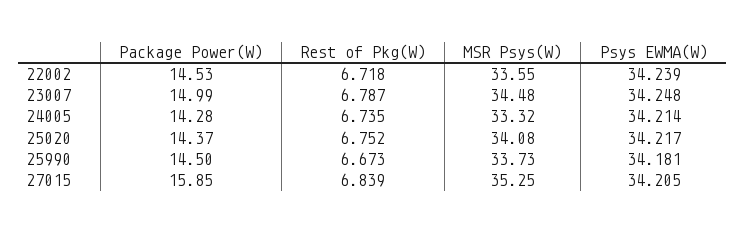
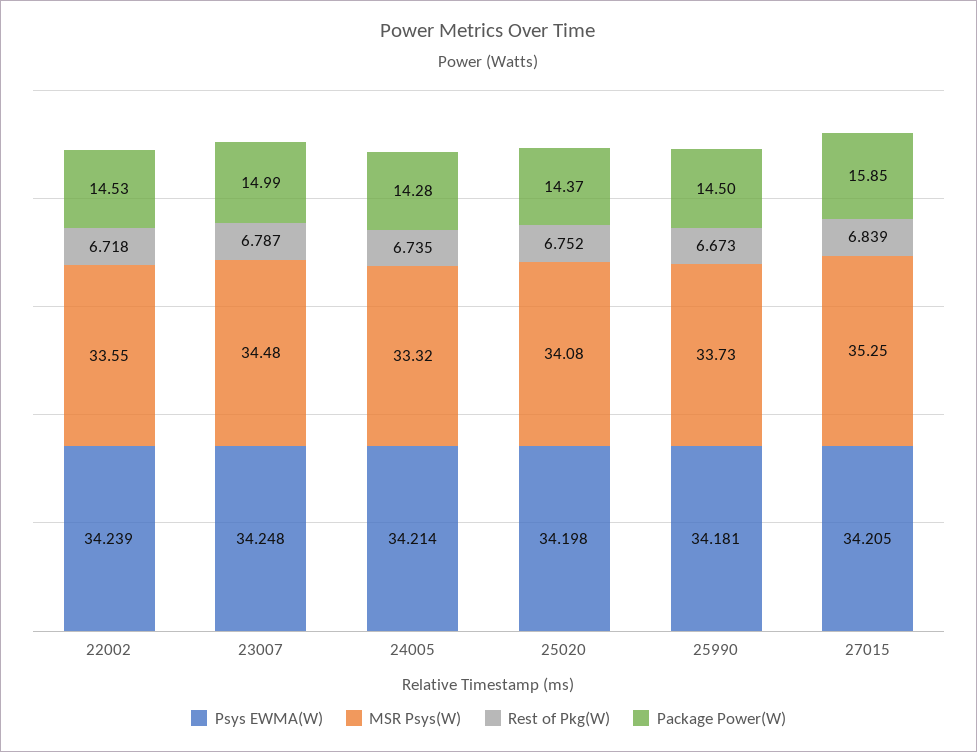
  {
    "Package Power(W)": {
      "22002": 14.53,
      "23007": 14.99,
      "24005": 14.28,
      "25020": 14.37,
      "25990": 14.5,
      "27015": 15.85
    },
    "Rest of Pkg(W)": {
      "22002": 6.718,
      "23007": 6.787,
      "24005": 6.735,
      "25020": 6.752,
      "25990": 6.673,
      "27015": 6.839
    },
    "MSR Psys(W)": {
      "22002": 33.55,
      "23007": 34.48,
      "24005": 33.32,
      "25020": 34.08,
      "25990": 33.73,
      "27015": 35.25
    },
    "Psys EWMA(W)": {
      "22002": 34.239,
      "23007": 34.248,
      "24005": 34.214,
-     "25020": 34.217,
+     "25020": 34.198,
      "25990": 34.181,
      "27015": 34.205
    }
  }

